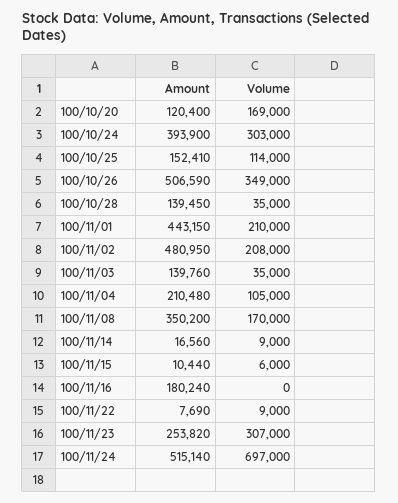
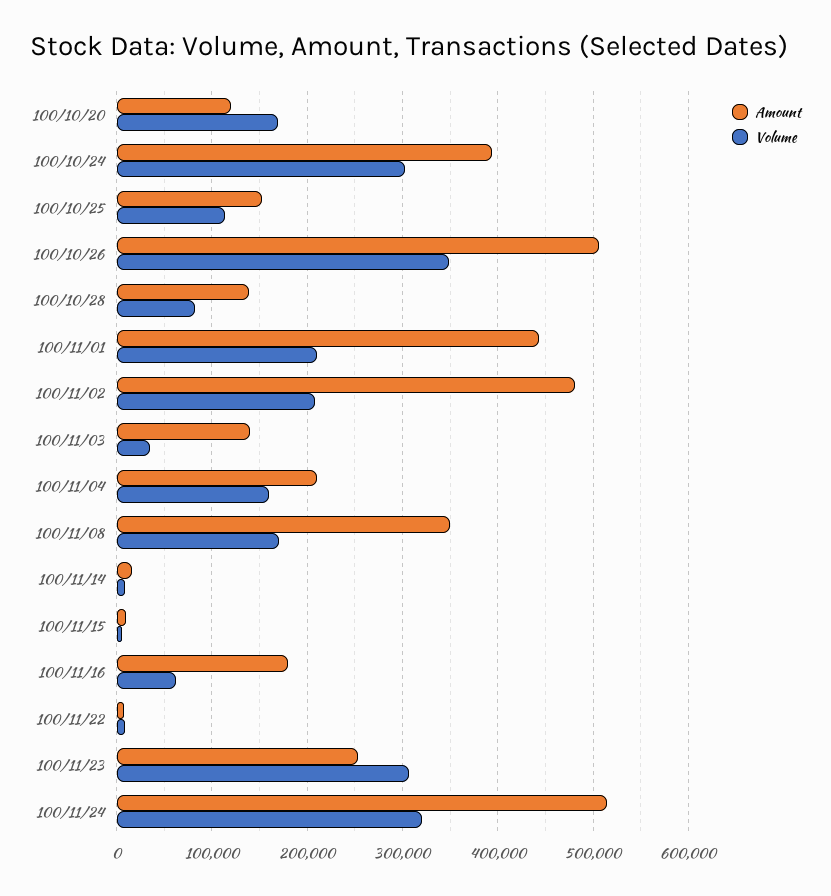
  {
    "Amount": {
      "100/10/20": 120400,
      "100/10/24": 393900,
      "100/10/25": 152410,
      "100/10/26": 506590,
      "100/10/28": 139450,
      "100/11/01": 443150,
      "100/11/02": 480950,
      "100/11/03": 139760,
      "100/11/04": 210480,
      "100/11/08": 350200,
      "100/11/14": 16560,
      "100/11/15": 10440,
      "100/11/16": 180240,
      "100/11/22": 7690,
      "100/11/23": 253820,
      "100/11/24": 515140
    },
    "Volume": {
      "100/10/20": 169000,
      "100/10/24": 303000,
      "100/10/25": 114000,
      "100/10/26": 349000,
-     "100/10/28": 35000,
+     "100/10/28": 80000,
      "100/11/01": 210000,
      "100/11/02": 208000,
      "100/11/03": 35000,
-     "100/11/04": 105000,
+     "100/11/04": 160000,
      "100/11/08": 170000,
      "100/11/14": 9000,
      "100/11/15": 6000,
-     "100/11/16": 0,
+     "100/11/16": 60000,
      "100/11/22": 9000,
      "100/11/23": 307000,
-     "100/11/24": 697000
+     "100/11/24": 320000
    }
  }

